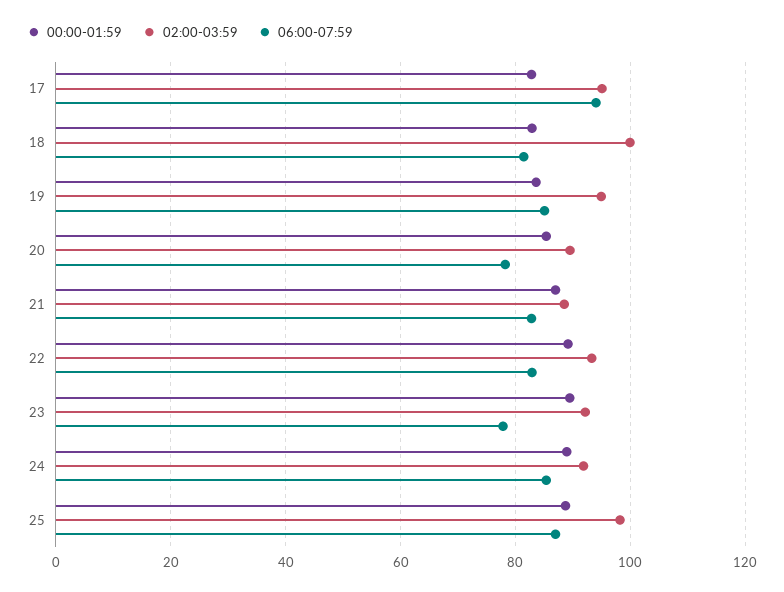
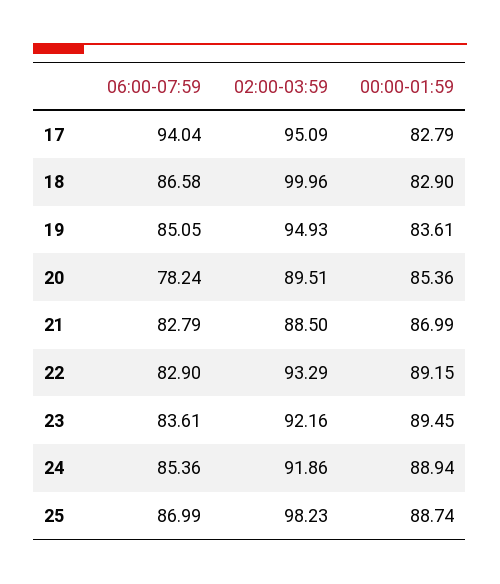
  {
    "00:00-01:59": {
      "17": 82.79,
      "18": 82.9,
      "19": 83.61,
      "20": 85.36,
      "21": 86.99,
      "22": 89.15,
      "23": 89.45,
      "24": 88.94,
      "25": 88.74
    },
    "02:00-03:59": {
      "17": 95.09,
      "18": 99.96,
      "19": 94.93,
      "20": 89.51,
      "21": 88.5,
      "22": 93.29,
      "23": 92.16,
      "24": 91.86,
      "25": 98.23
    },
    "06:00-07:59": {
      "17": 94.04,
-     "18": 82,
+     "18": 86.58,
      "19": 85.05,
      "20": 78.24,
      "21": 82.79,
      "22": 82.9,
-     "23": 78,
+     "23": 83.61,
      "24": 85.36,
      "25": 86.99
    }
  }

